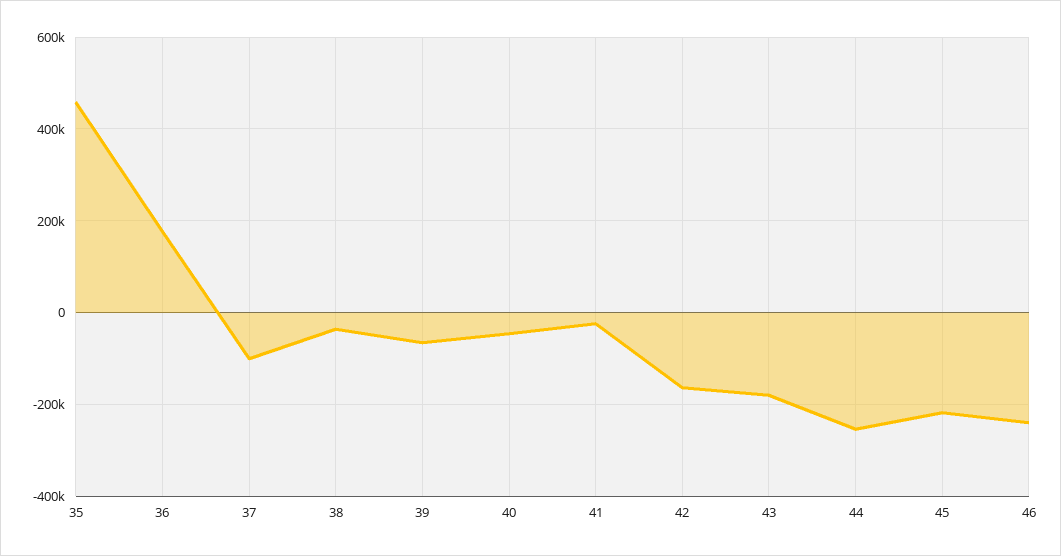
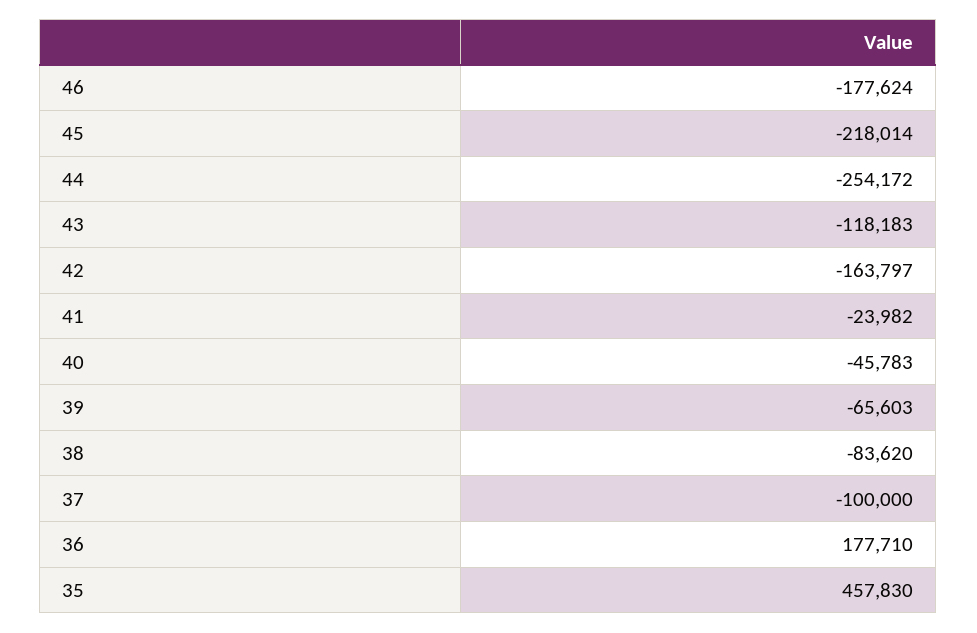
  {
    "35": 457830,
    "36": 177710,
    "37": -100000,
-   "38": -40000,
+   "38": -83620,
    "39": -65603,
    "40": -45783,
    "41": -23982,
    "42": -163797,
-   "43": -180000,
+   "43": -118183,
    "44": -254172,
    "45": -218014,
-   "46": -240000
+   "46": -177624
  }

